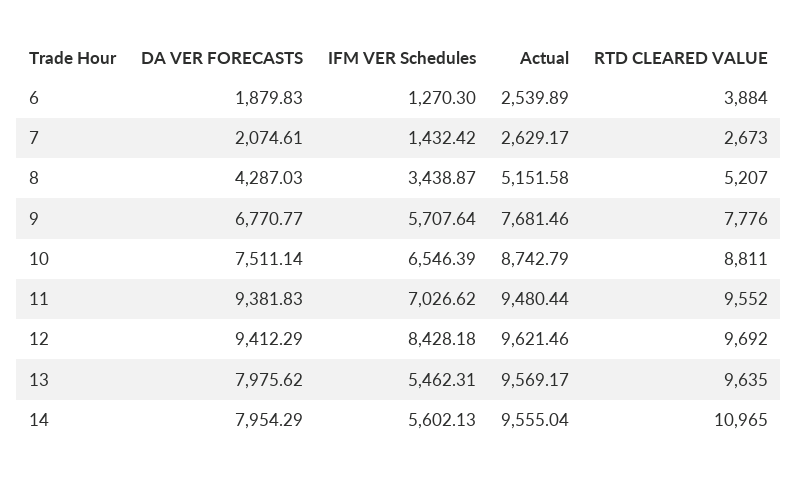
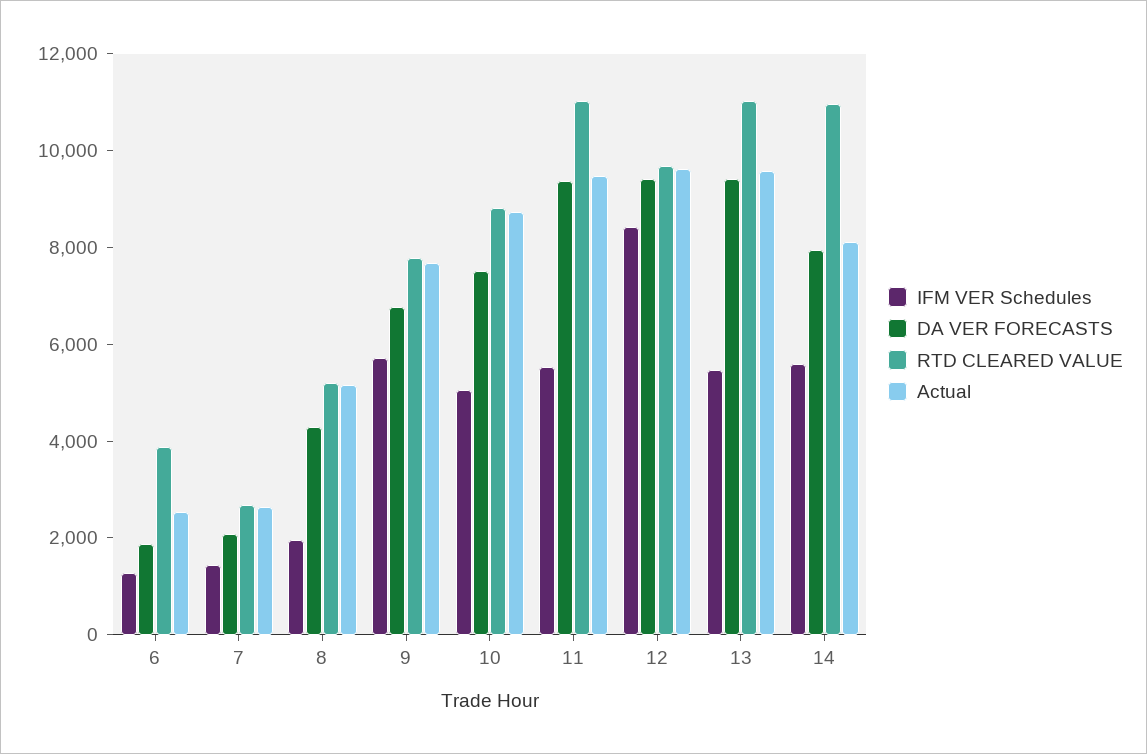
  {
    "DA VER FORECASTS": {
      "6": 1879.83,
      "7": 2074.61,
      "8": 4287.03,
      "9": 6770.77,
      "10": 7511.14,
      "11": 9381.83,
      "12": 9412.29,
-     "13": 7975.62,
+     "13": 9500,
      "14": 7954.29
    },
    "IFM VER Schedules": {
      "6": 1270.3,
      "7": 1432.42,
-     "8": 3438.87,
+     "8": 2000,
      "9": 5707.64,
-     "10": 6546.39,
+     "10": 5000,
-     "11": 7026.62,
+     "11": 5500,
      "12": 8428.18,
      "13": 5462.31,
      "14": 5602.13
    },
    "Actual": {
      "6": 2539.89,
      "7": 2629.17,
      "8": 5151.58,
      "9": 7681.46,
      "10": 8742.79,
      "11": 9480.44,
      "12": 9621.46,
      "13": 9569.17,
-     "14": 9555.04
+     "14": 8000
    },
    "RTD CLEARED VALUE": {
      "6": 3884,
      "7": 2673,
      "8": 5207,
      "9": 7776,
      "10": 8811,
-     "11": 9552,
+     "11": 11000,
      "12": 9692,
-     "13": 9635,
+     "13": 11000,
      "14": 10965
    }
  }

